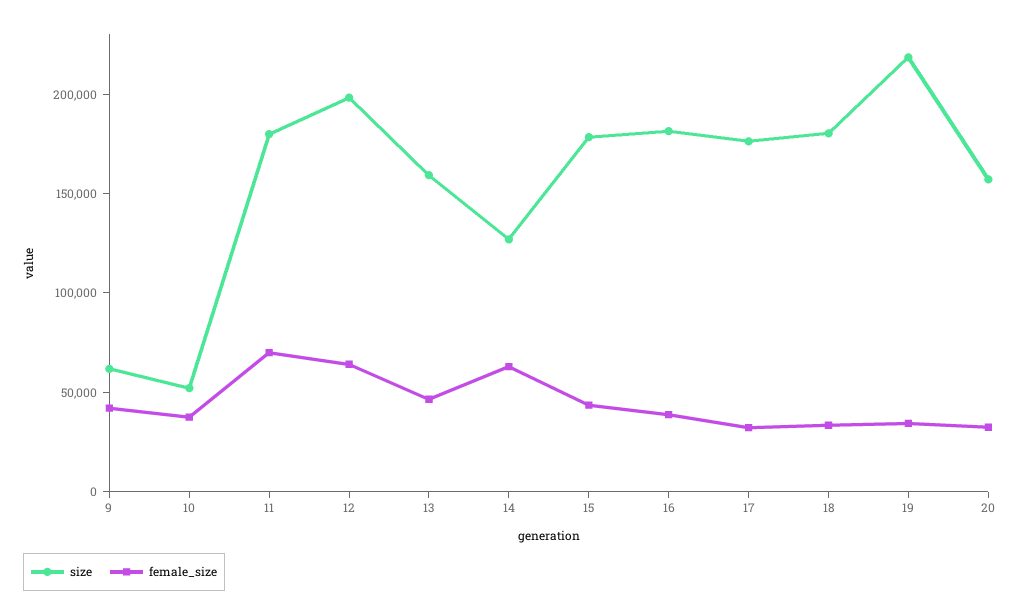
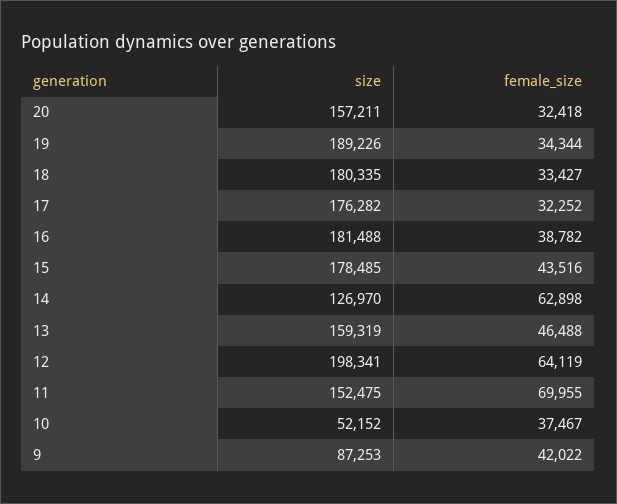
  {
    "size": {
-     "9": 60000,
+     "9": 87253,
      "10": 52152,
-     "11": 180000,
+     "11": 152475,
      "12": 198341,
      "13": 159319,
      "14": 126970,
      "15": 178485,
      "16": 181488,
      "17": 176282,
      "18": 180335,
-     "19": 220000,
+     "19": 189226,
      "20": 157211
    },
    "female_size": {
      "9": 42022,
      "10": 37467,
      "11": 69955,
      "12": 64119,
      "13": 46488,
      "14": 62898,
      "15": 43516,
      "16": 38782,
      "17": 32252,
      "18": 33427,
      "19": 34344,
      "20": 32418
    }
  }

